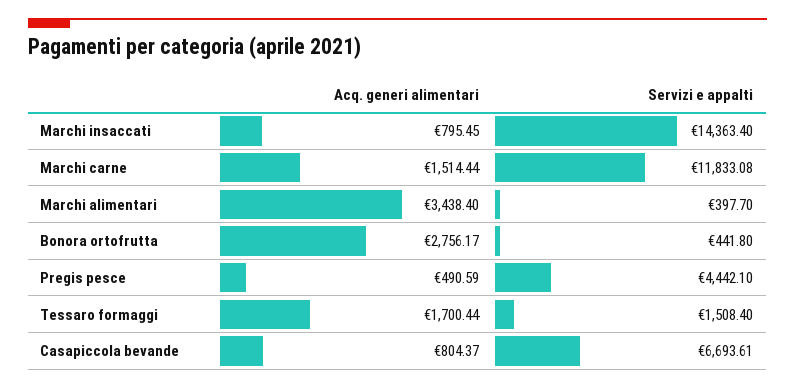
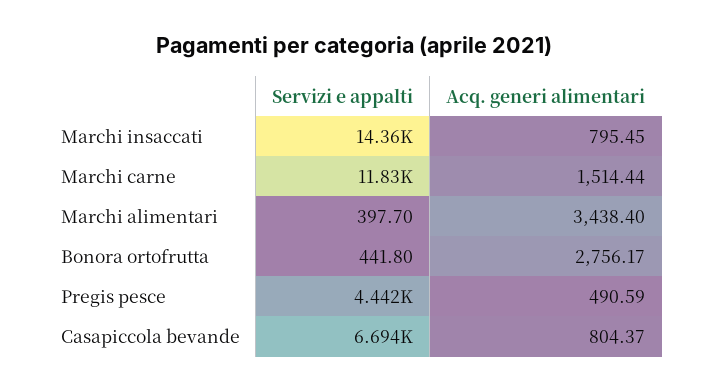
  {
    "Acq. generi alimentari": {
      "Marchi insaccati": 795.45,
      "Marchi carne": 1514.44,
      "Marchi alimentari": 3438.4,
      "Bonora ortofrutta": 2756.17,
      "Pregis pesce": 490.59,
-     "Tessaro formaggi": 1700.44,
      "Casapiccola bevande": 804.37
    },
    "Servizi e appalti": {
      "Marchi insaccati": 14363.4,
      "Marchi carne": 11833.08,
      "Marchi alimentari": 397.7,
      "Bonora ortofrutta": 441.8,
      "Pregis pesce": 4442.1,
-     "Tessaro formaggi": 1508.4,
      "Casapiccola bevande": 6693.61
    }
  }

